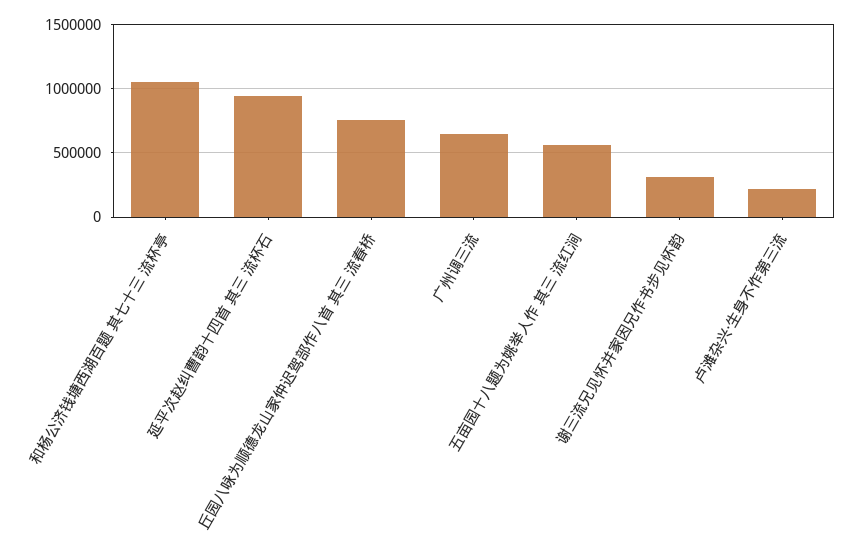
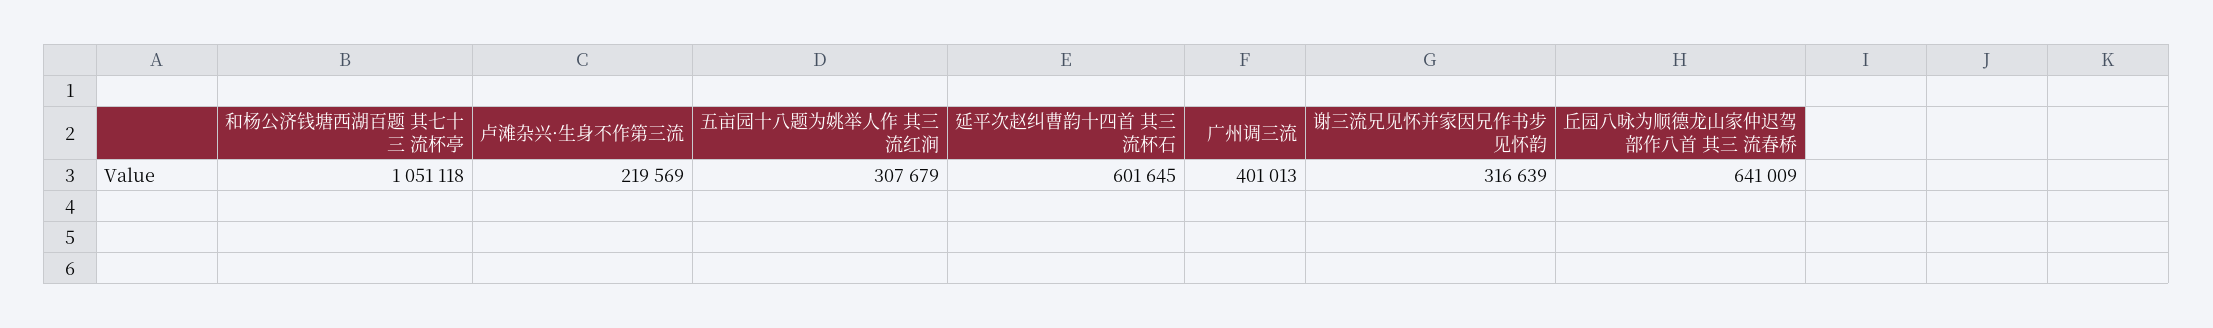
  {
    "和杨公济钱塘西湖百题 其七十三 流杯亭": 1051118,
-   "延平次赵纠曹韵十四首 其三 流杯石": 950000,
+   "延平次赵纠曹韵十四首 其三 流杯石": 601645,
-   "丘园八咏为顺德龙山家仲迟驾部作八首 其三 流春桥": 750000,
+   "丘园八咏为顺德龙山家仲迟驾部作八首 其三 流春桥": 641009,
-   "广州调三流": 650000,
+   "广州调三流": 401013,
-   "五亩园十八题为姚举人作 其三 流红涧": 550000,
+   "五亩园十八题为姚举人作 其三 流红涧": 307679,
    "谢三流兄见怀并家因兄作书步见怀韵": 316639,
    "卢滩杂兴·生身不作第三流": 219569
  }

